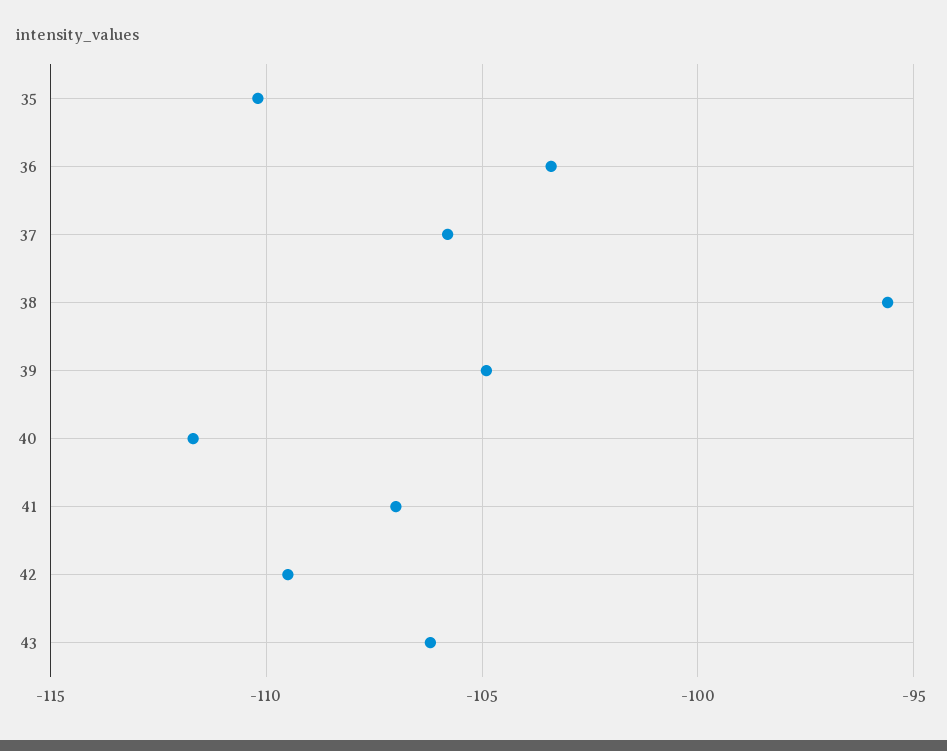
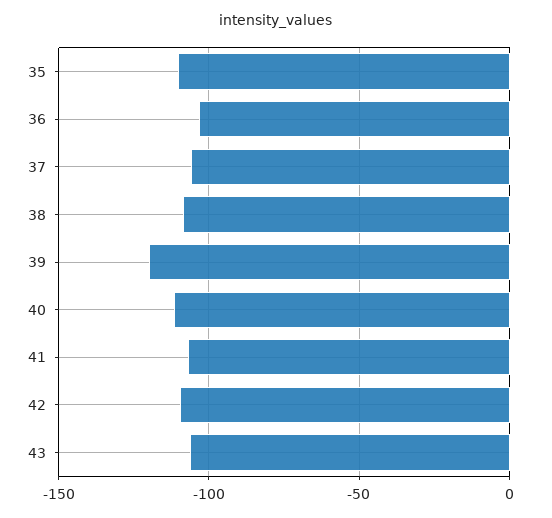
  {
    "35": -110,
    "36": -103.5,
    "37": -106,
-   "38": -95.5,
+   "38": -110,
-   "39": -105,
+   "39": -120,
    "40": -111.5,
    "41": -107,
    "42": -109.5,
    "43": -106
  }

